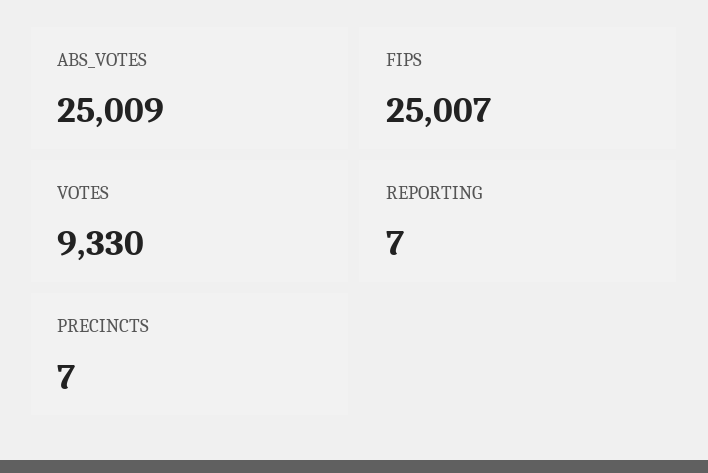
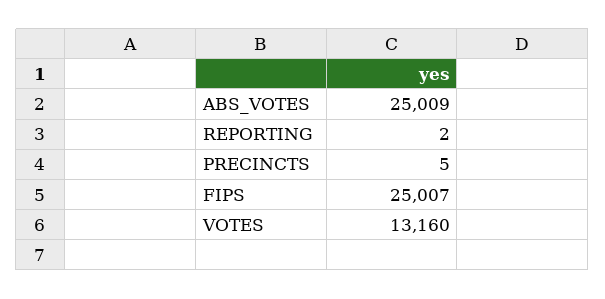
  {
    "ABS_VOTES": 25009,
    "FIPS": 25007,
-   "VOTES": 9330,
+   "VOTES": 13160,
-   "REPORTING": 7,
+   "REPORTING": 2,
-   "PRECINCTS": 7
+   "PRECINCTS": 5
  }

